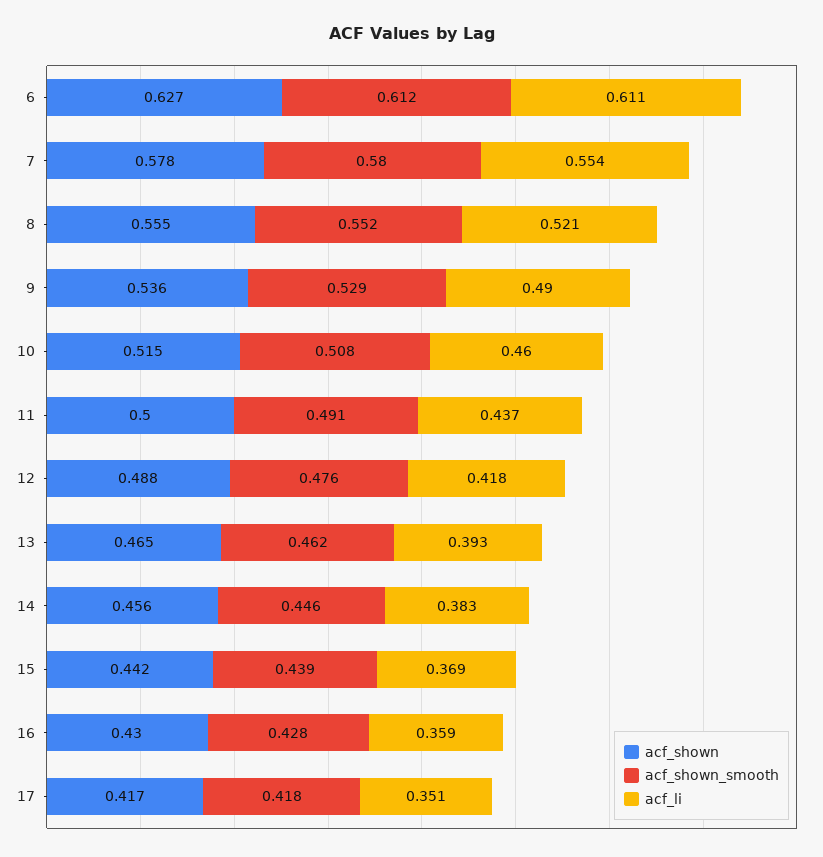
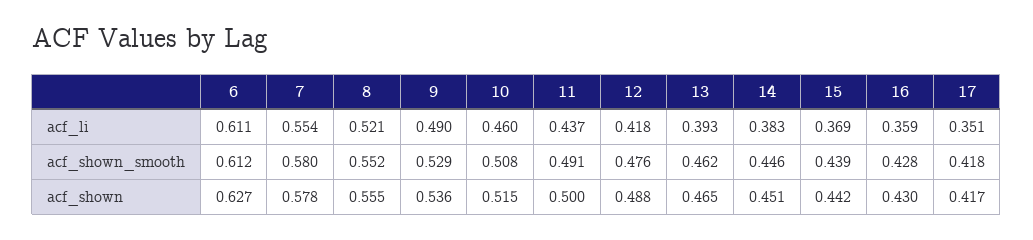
  {
    "acf_shown": {
      "6": 0.627,
      "7": 0.578,
      "8": 0.555,
      "9": 0.536,
      "10": 0.515,
      "11": 0.5,
      "12": 0.488,
      "13": 0.465,
-     "14": 0.456,
+     "14": 0.451,
      "15": 0.442,
      "16": 0.43,
      "17": 0.417
    },
    "acf_shown_smooth": {
      "6": 0.612,
      "7": 0.58,
      "8": 0.552,
      "9": 0.529,
      "10": 0.508,
      "11": 0.491,
      "12": 0.476,
      "13": 0.462,
      "14": 0.446,
      "15": 0.439,
      "16": 0.428,
      "17": 0.418
    },
    "acf_li": {
      "6": 0.611,
      "7": 0.554,
      "8": 0.521,
      "9": 0.49,
      "10": 0.46,
      "11": 0.437,
      "12": 0.418,
      "13": 0.393,
      "14": 0.383,
      "15": 0.369,
      "16": 0.359,
      "17": 0.351
    }
  }

